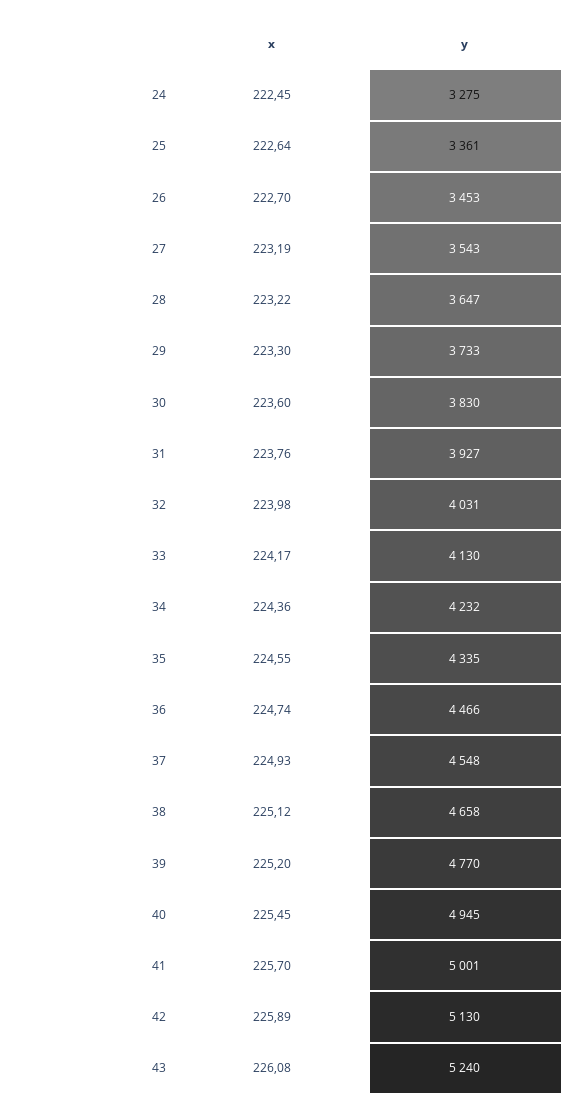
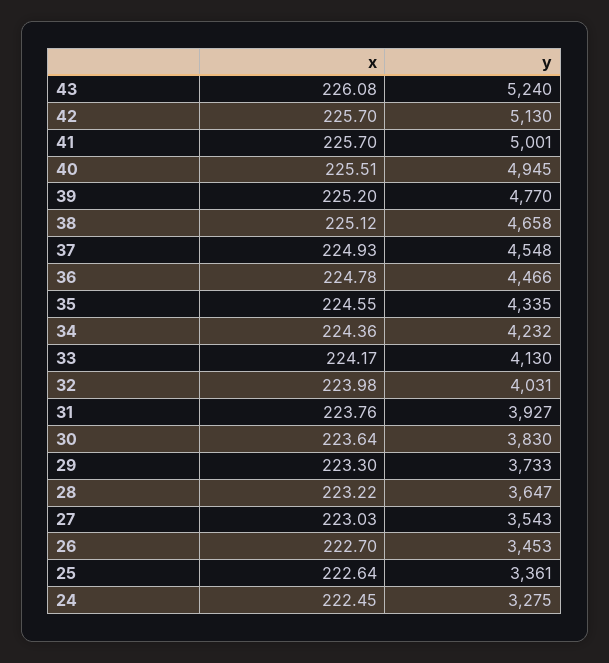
  {
    "x": {
      "24": 222.45,
      "25": 222.64,
      "26": 222.7,
-     "27": 223.19,
+     "27": 223.03,
      "28": 223.22,
      "29": 223.3,
-     "30": 223.6,
+     "30": 223.64,
      "31": 223.76,
      "32": 223.98,
      "33": 224.17,
      "34": 224.36,
      "35": 224.55,
-     "36": 224.74,
+     "36": 224.78,
      "37": 224.93,
      "38": 225.12,
      "39": 225.2,
-     "40": 225.45,
+     "40": 225.51,
      "41": 225.7,
-     "42": 225.89,
+     "42": 225.7,
      "43": 226.08
    },
    "y": {
      "24": 3275,
      "25": 3361,
      "26": 3453,
      "27": 3543,
      "28": 3647,
      "29": 3733,
      "30": 3830,
      "31": 3927,
      "32": 4031,
      "33": 4130,
      "34": 4232,
      "35": 4335,
      "36": 4466,
      "37": 4548,
      "38": 4658,
      "39": 4770,
      "40": 4945,
      "41": 5001,
      "42": 5130,
      "43": 5240
    }
  }

